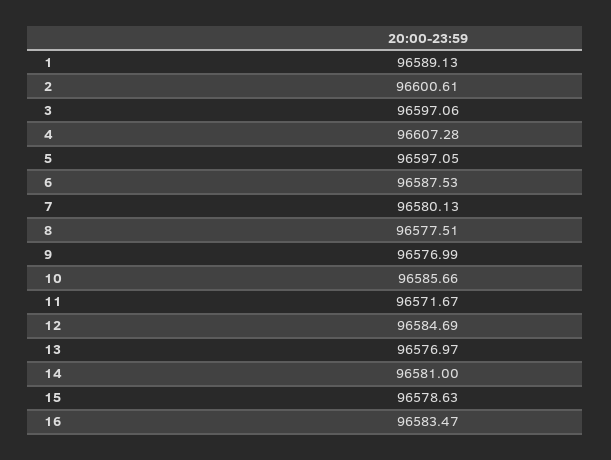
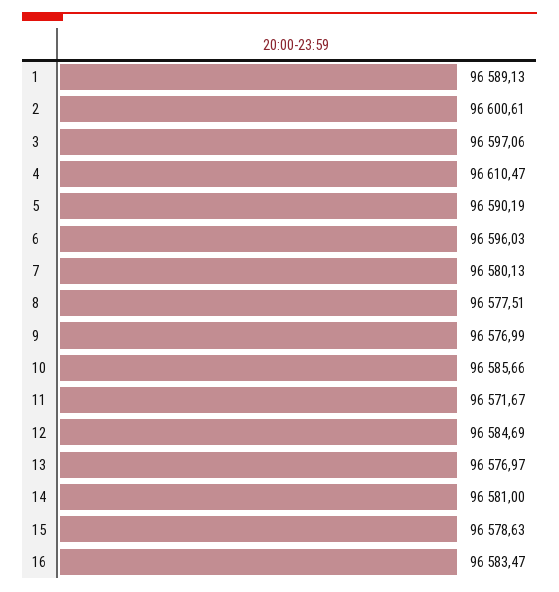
  {
    "1": 96589.13,
    "2": 96600.61,
    "3": 96597.06,
-   "4": 96607.28,
+   "4": 96610.47,
-   "5": 96597.05,
+   "5": 96590.19,
-   "6": 96587.53,
+   "6": 96596.03,
    "7": 96580.13,
    "8": 96577.51,
    "9": 96576.99,
    "10": 96585.66,
    "11": 96571.67,
    "12": 96584.69,
    "13": 96576.97,
    "14": 96581,
    "15": 96578.63,
    "16": 96583.47
  }

